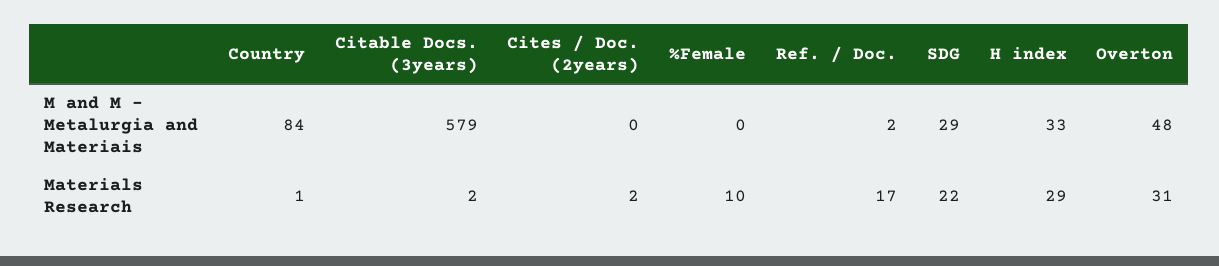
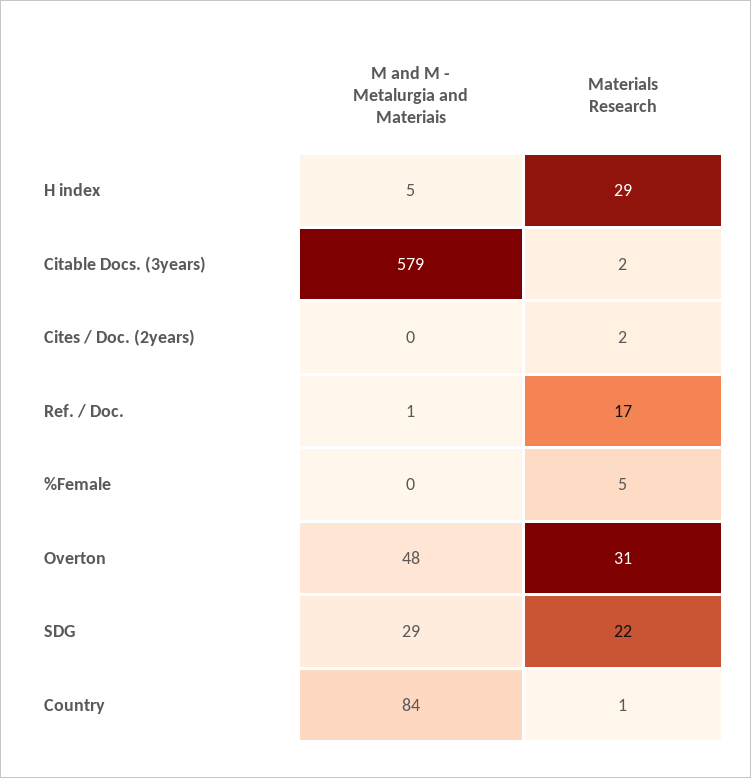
  {
    "Country": {
      "M and M - Metalurgia and Materiais": 84,
      "Materials Research": 1
    },
    "Citable Docs. (3years)": {
      "M and M - Metalurgia and Materiais": 579,
      "Materials Research": 2
    },
    "Cites / Doc. (2years)": {
      "M and M - Metalurgia and Materiais": 0,
      "Materials Research": 2
    },
    "%Female": {
      "M and M - Metalurgia and Materiais": 0,
-     "Materials Research": 10
+     "Materials Research": 5
    },
    "Ref. / Doc.": {
-     "M and M - Metalurgia and Materiais": 2,
+     "M and M - Metalurgia and Materiais": 1,
      "Materials Research": 17
    },
    "SDG": {
      "M and M - Metalurgia and Materiais": 29,
      "Materials Research": 22
    },
    "H index": {
-     "M and M - Metalurgia and Materiais": 33,
+     "M and M - Metalurgia and Materiais": 5,
      "Materials Research": 29
    },
    "Overton": {
      "M and M - Metalurgia and Materiais": 48,
      "Materials Research": 31
    }
  }

